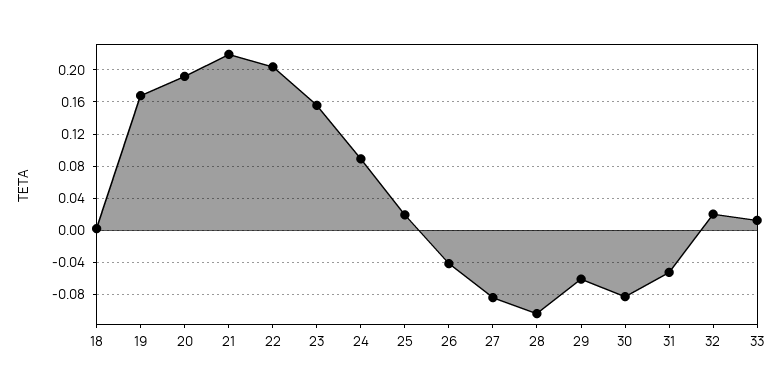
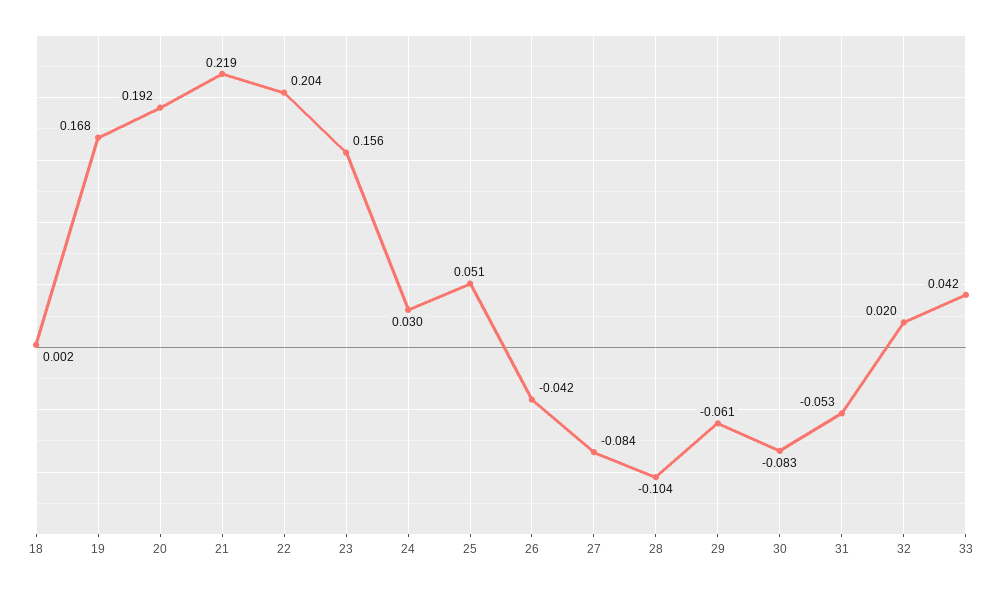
  {
    "18": 0.002,
    "19": 0.168,
    "20": 0.192,
    "21": 0.219,
    "22": 0.204,
    "23": 0.156,
-   "24": 0.09,
+   "24": 0.03,
-   "25": 0.02,
+   "25": 0.051,
    "26": -0.042,
    "27": -0.084,
    "28": -0.104,
    "29": -0.061,
    "30": -0.083,
    "31": -0.053,
    "32": 0.02,
-   "33": 0.01
+   "33": 0.042
  }

